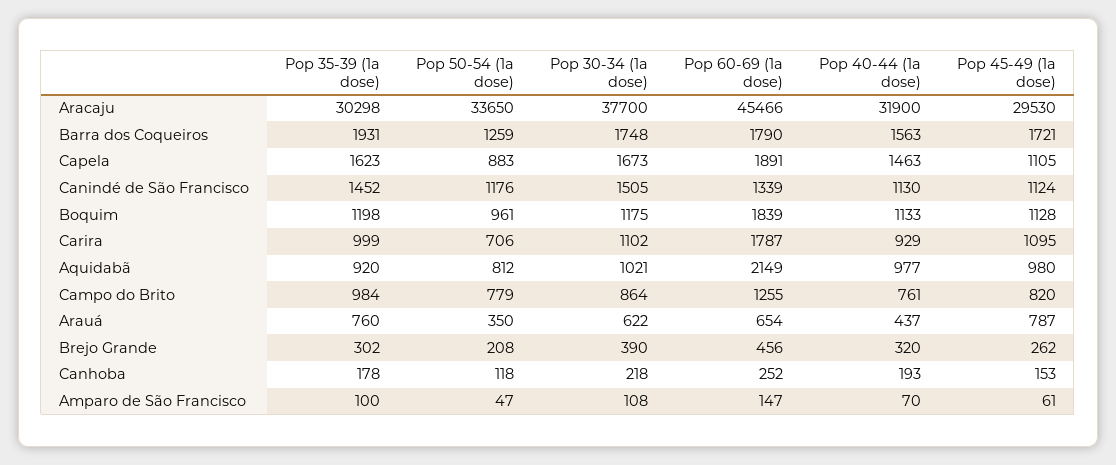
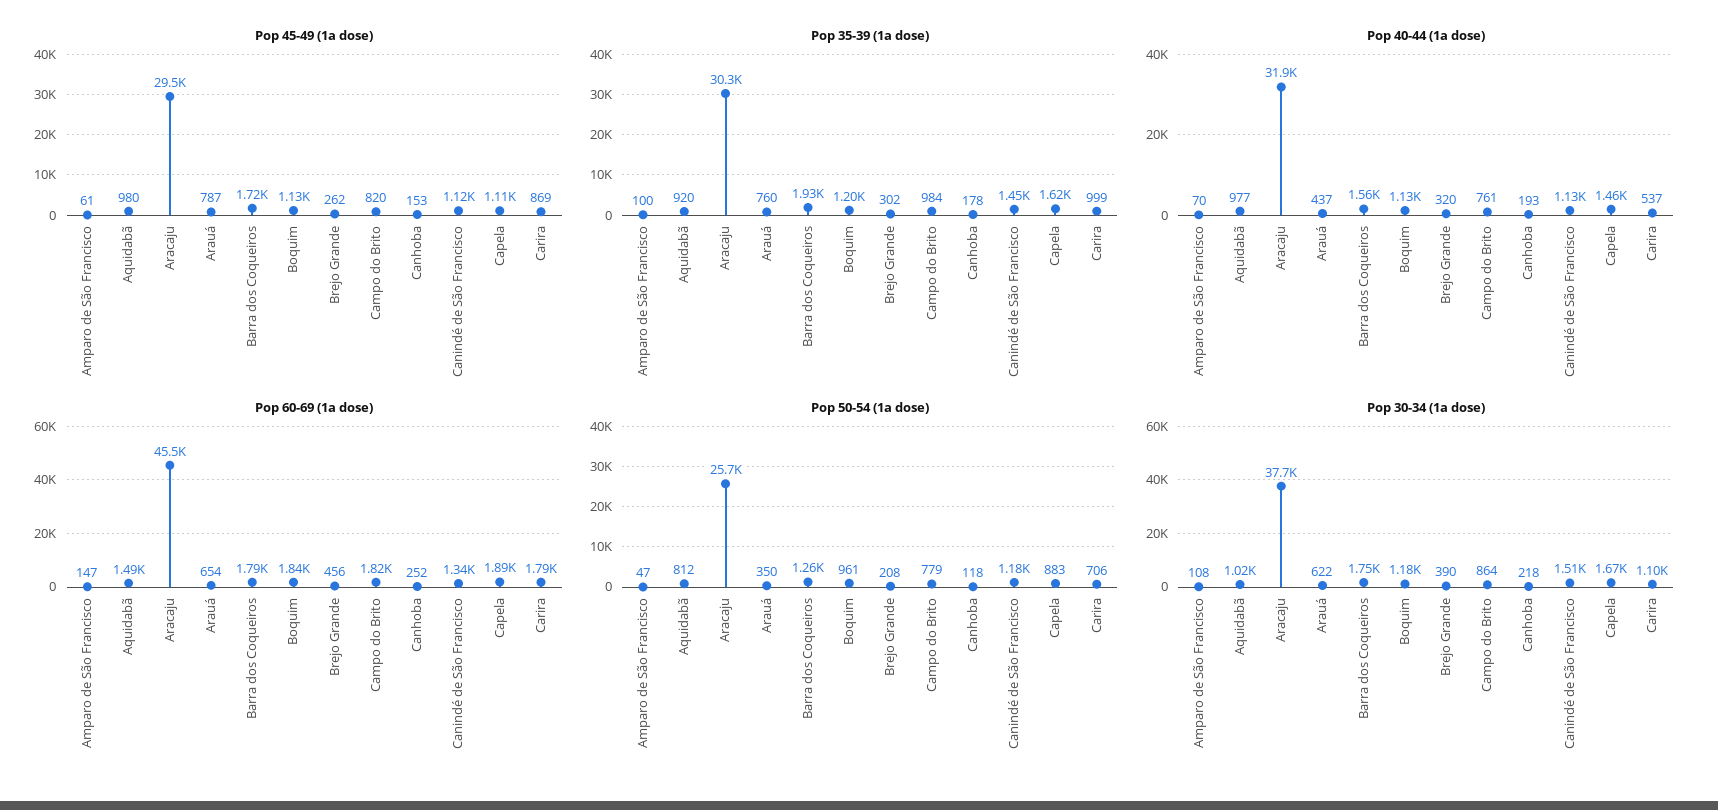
  {
    "Pop 35-39 (1a dose)": {
      "Aracaju": 30298,
      "Barra dos Coqueiros": 1931,
      "Capela": 1623,
      "Canindé de São Francisco": 1452,
      "Boquim": 1198,
      "Carira": 999,
      "Aquidabã": 920,
      "Campo do Brito": 984,
      "Arauá": 760,
      "Brejo Grande": 302,
      "Canhoba": 178,
      "Amparo de São Francisco": 100
    },
    "Pop 50-54 (1a dose)": {
-     "Aracaju": 33650,
+     "Aracaju": 25700,
      "Barra dos Coqueiros": 1259,
      "Capela": 883,
      "Canindé de São Francisco": 1176,
      "Boquim": 961,
      "Carira": 706,
      "Aquidabã": 812,
      "Campo do Brito": 779,
      "Arauá": 350,
      "Brejo Grande": 208,
      "Canhoba": 118,
      "Amparo de São Francisco": 47
    },
    "Pop 30-34 (1a dose)": {
      "Aracaju": 37700,
      "Barra dos Coqueiros": 1748,
      "Capela": 1673,
      "Canindé de São Francisco": 1505,
      "Boquim": 1175,
      "Carira": 1102,
      "Aquidabã": 1021,
      "Campo do Brito": 864,
      "Arauá": 622,
      "Brejo Grande": 390,
      "Canhoba": 218,
      "Amparo de São Francisco": 108
    },
    "Pop 60-69 (1a dose)": {
      "Aracaju": 45466,
      "Barra dos Coqueiros": 1790,
      "Capela": 1891,
      "Canindé de São Francisco": 1339,
      "Boquim": 1839,
      "Carira": 1787,
-     "Aquidabã": 2149,
+     "Aquidabã": 1490,
-     "Campo do Brito": 1255,
+     "Campo do Brito": 1820,
      "Arauá": 654,
      "Brejo Grande": 456,
      "Canhoba": 252,
      "Amparo de São Francisco": 147
    },
    "Pop 40-44 (1a dose)": {
      "Aracaju": 31900,
      "Barra dos Coqueiros": 1563,
      "Capela": 1463,
      "Canindé de São Francisco": 1130,
      "Boquim": 1133,
-     "Carira": 929,
+     "Carira": 537,
      "Aquidabã": 977,
      "Campo do Brito": 761,
      "Arauá": 437,
      "Brejo Grande": 320,
      "Canhoba": 193,
      "Amparo de São Francisco": 70
    },
    "Pop 45-49 (1a dose)": {
      "Aracaju": 29530,
      "Barra dos Coqueiros": 1721,
      "Capela": 1105,
      "Canindé de São Francisco": 1124,
      "Boquim": 1128,
-     "Carira": 1095,
+     "Carira": 869,
      "Aquidabã": 980,
      "Campo do Brito": 820,
      "Arauá": 787,
      "Brejo Grande": 262,
      "Canhoba": 153,
      "Amparo de São Francisco": 61
    }
  }

